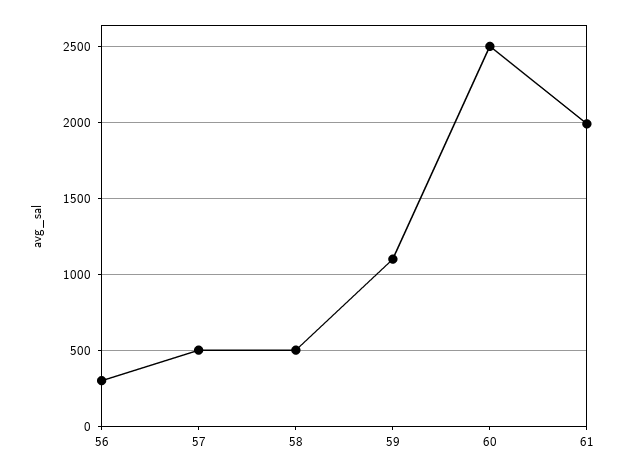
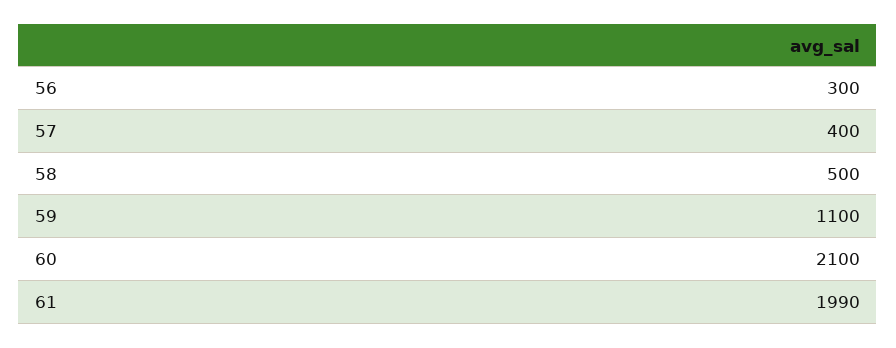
  {
    "56": 300,
-   "57": 500,
+   "57": 400,
    "58": 500,
    "59": 1100,
-   "60": 2500,
+   "60": 2100,
    "61": 1990
  }

